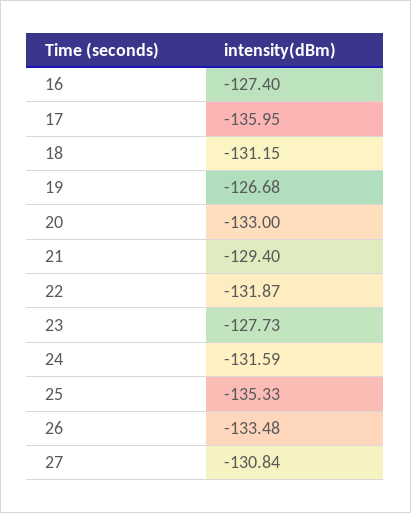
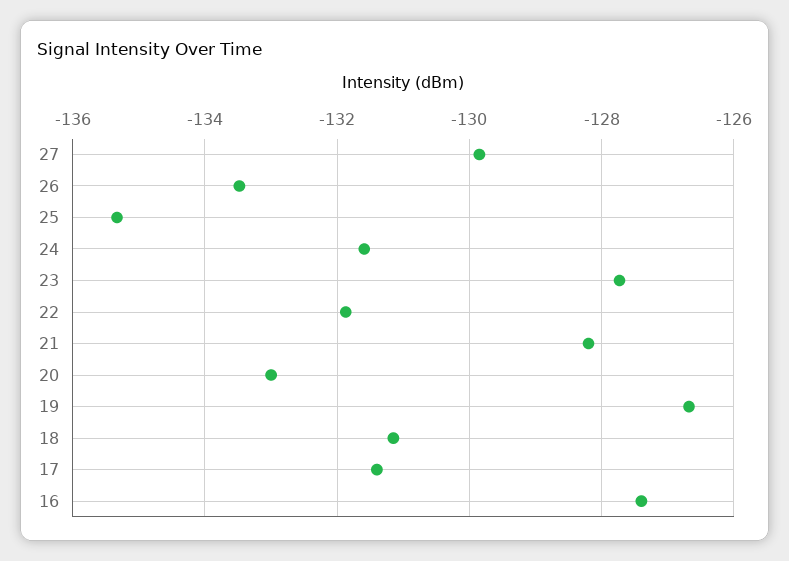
  {
    "16": -127.4,
-   "17": -135.95,
+   "17": -131.4,
    "18": -131.15,
    "19": -126.68,
    "20": -133,
-   "21": -129.4,
+   "21": -128.2,
    "22": -131.87,
    "23": -127.73,
    "24": -131.59,
    "25": -135.33,
    "26": -133.48,
-   "27": -130.84
+   "27": -129.8
  }

